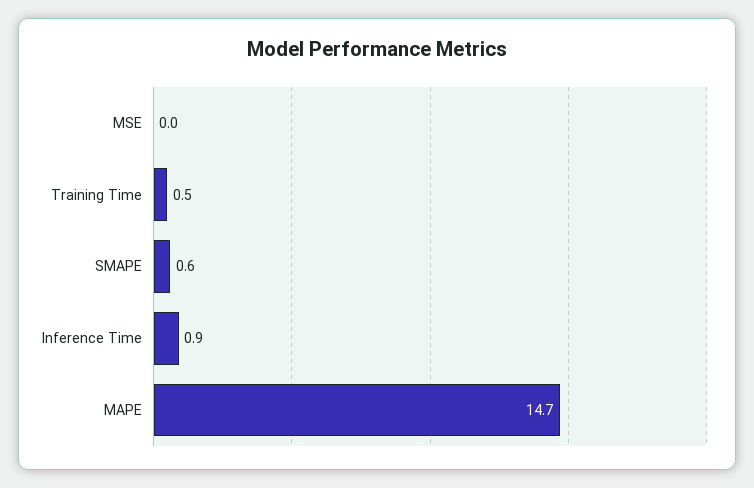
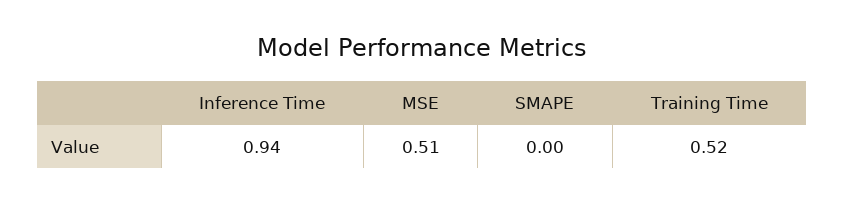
  {
-   "MSE": 0,
+   "MSE": 0.51,
    "Training Time": 0.52,
-   "SMAPE": 0.6,
+   "SMAPE": 0,
-   "Inference Time": 0.94,
+   "Inference Time": 0.94
-   "MAPE": 14.7
  }

